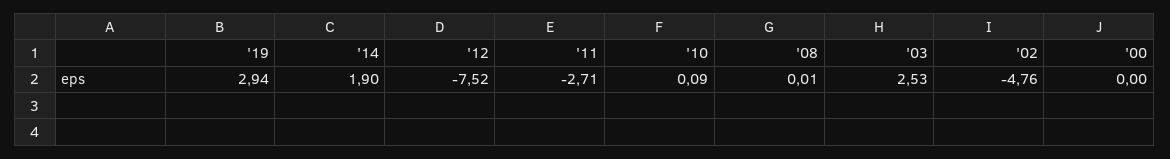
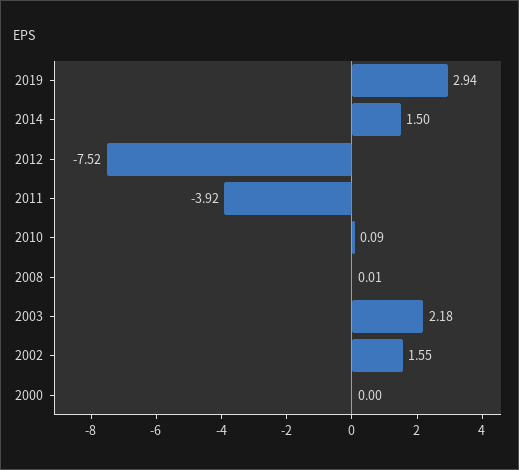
  {
    "'19": 2.94,
-   "'14": 1.9,
+   "'14": 1.5,
    "'12": -7.52,
-   "'11": -2.71,
+   "'11": -3.92,
    "'10": 0.09,
    "'08": 0.01,
-   "'03": 2.53,
+   "'03": 2.18,
-   "'02": -4.76,
+   "'02": 1.55,
    "'00": 0
  }

